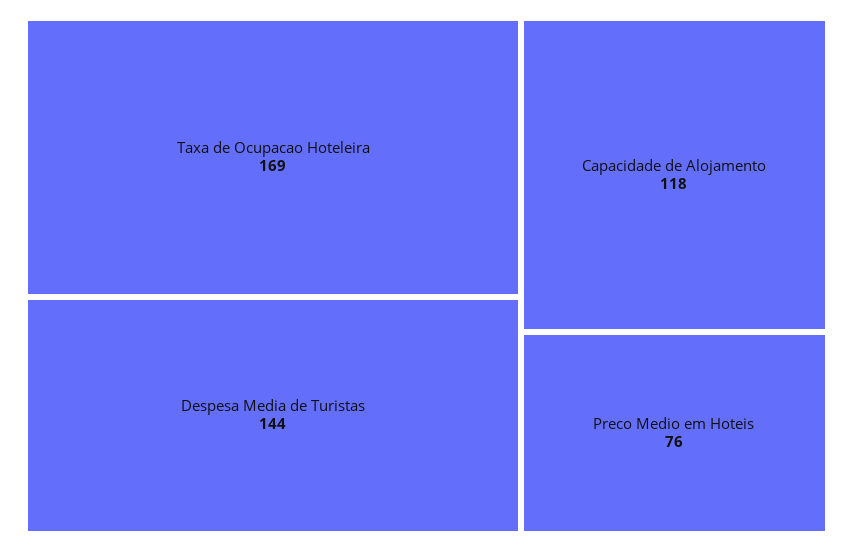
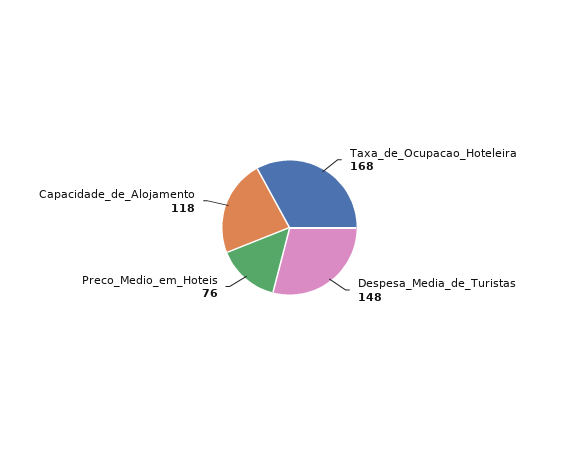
  {
-   "Taxa de Ocupacao Hoteleira": 169,
+   "Taxa de Ocupacao Hoteleira": 168,
-   "Despesa Media de Turistas": 144,
+   "Despesa Media de Turistas": 148,
    "Capacidade de Alojamento": 118,
    "Preco Medio em Hoteis": 76
  }

